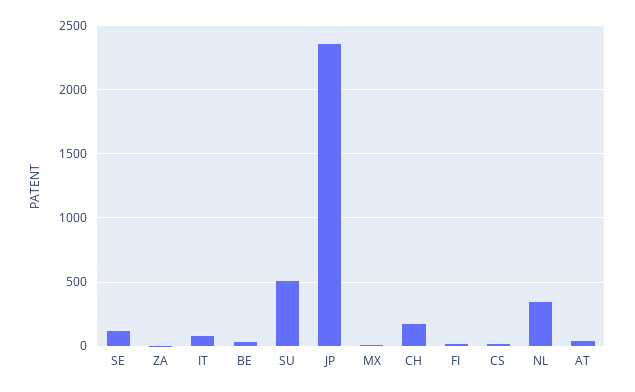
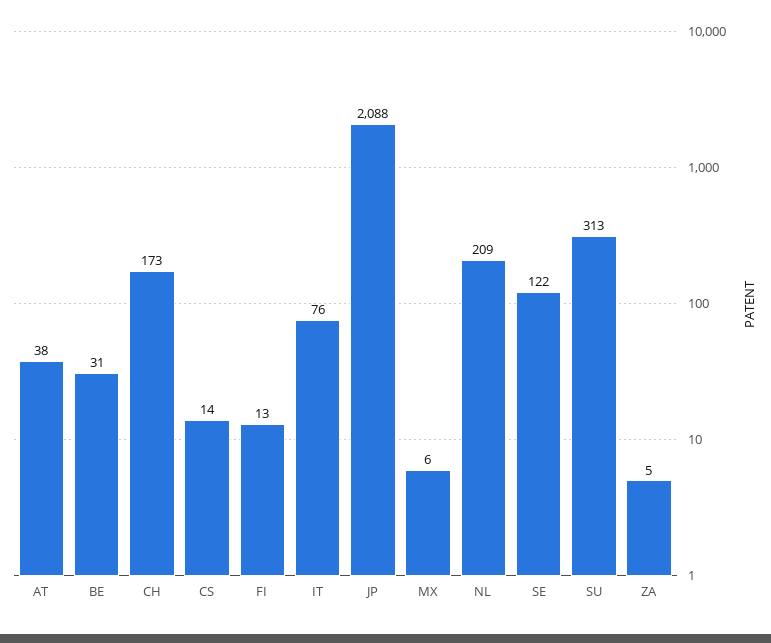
  {
    "SE": 122,
    "ZA": 5,
    "IT": 76,
    "BE": 31,
-   "SU": 500,
+   "SU": 313,
-   "JP": 2350,
+   "JP": 2088,
    "MX": 6,
    "CH": 173,
    "FI": 13,
    "CS": 14,
-   "NL": 350,
+   "NL": 209,
    "AT": 38
  }

